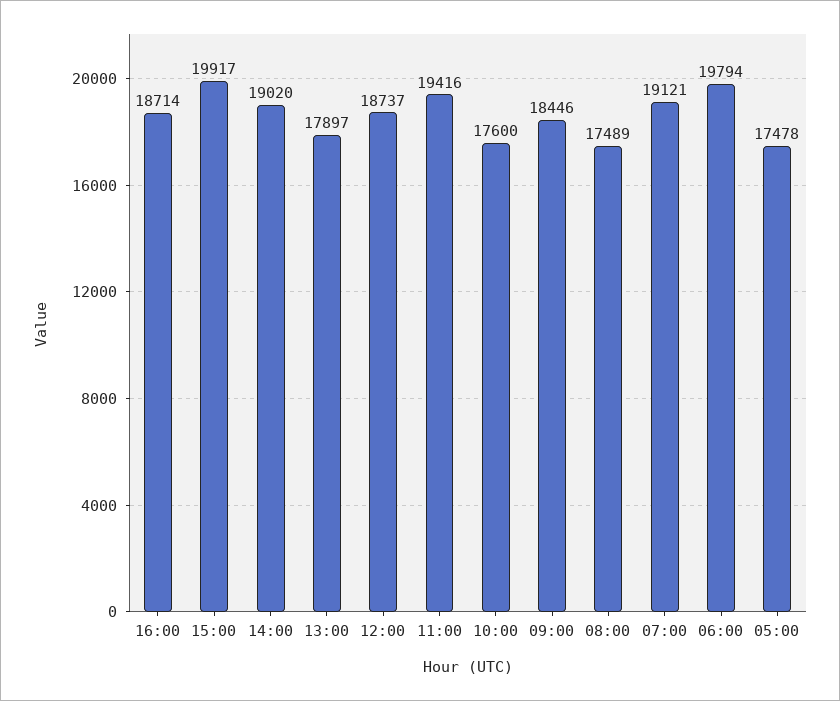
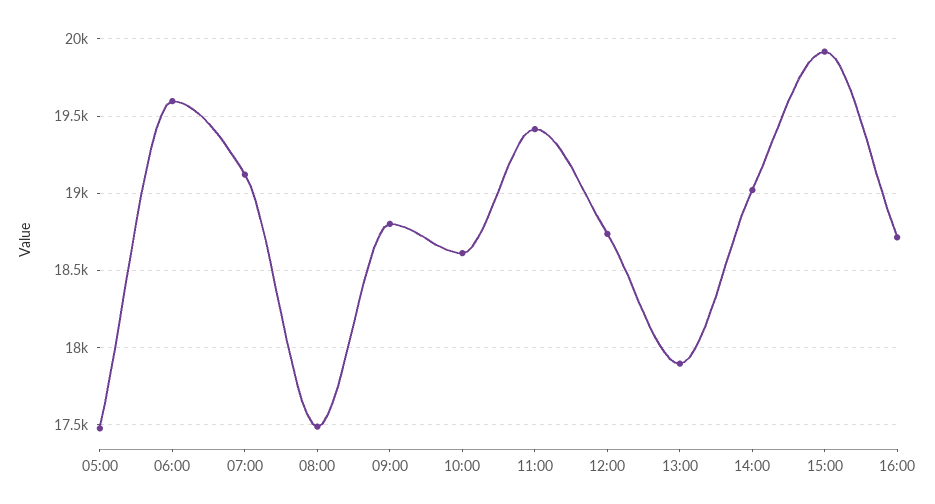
  {
    "16:00": 18714,
    "15:00": 19917,
    "14:00": 19020,
    "13:00": 17897,
    "12:00": 18737,
    "11:00": 19416,
-   "10:00": 17600,
+   "10:00": 18600,
-   "09:00": 18446,
+   "09:00": 18800,
    "08:00": 17489,
    "07:00": 19121,
-   "06:00": 19794,
+   "06:00": 19600,
    "05:00": 17478
  }

